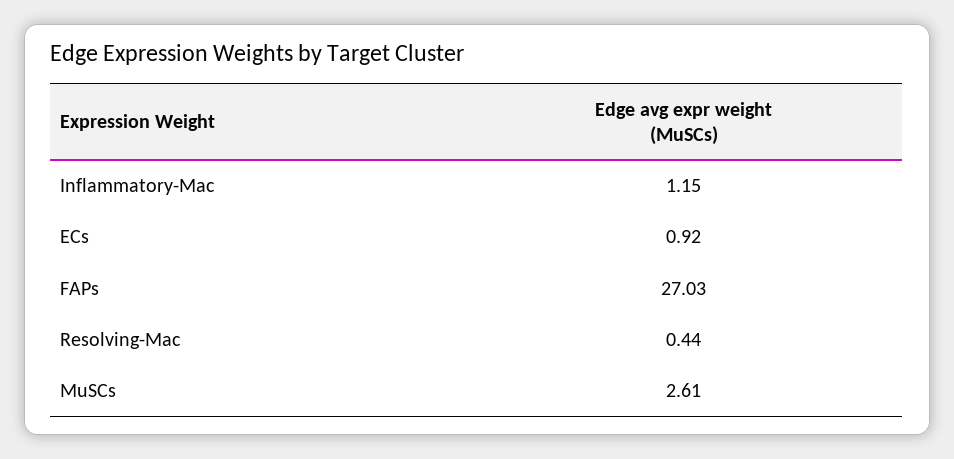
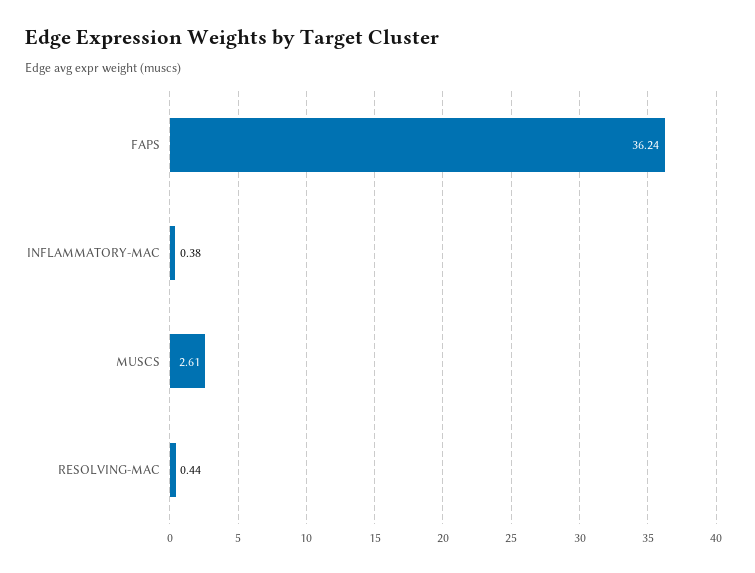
  {
-   "Inflammatory-Mac": 1.15,
+   "Inflammatory-Mac": 0.38,
-   "ECs": 0.92,
-   "FAPs": 27.03,
+   "FAPs": 36.24,
    "Resolving-Mac": 0.44,
    "MuSCs": 2.61
  }

